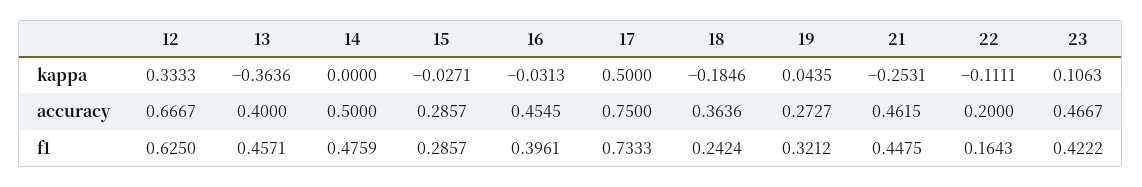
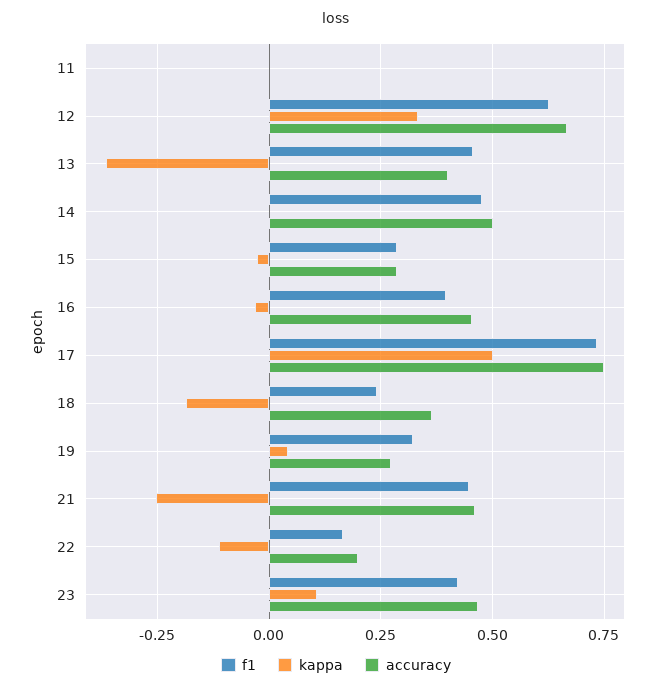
  {
    "kappa": {
      "12": 0.3333,
      "13": -0.3636,
      "14": 0,
      "15": -0.0271,
      "16": -0.0313,
      "17": 0.5,
      "18": -0.1846,
      "19": 0.0435,
      "21": -0.2531,
      "22": -0.1111,
-     "23": 0.1063
+     "23": 0.1063,
+     "11": 0
    },
    "accuracy": {
      "12": 0.6667,
      "13": 0.4,
      "14": 0.5,
      "15": 0.2857,
      "16": 0.4545,
      "17": 0.75,
      "18": 0.3636,
      "19": 0.2727,
      "21": 0.4615,
      "22": 0.2,
-     "23": 0.4667
+     "23": 0.4667,
+     "11": 0
    },
    "f1": {
      "12": 0.625,
      "13": 0.4571,
      "14": 0.4759,
      "15": 0.2857,
      "16": 0.3961,
      "17": 0.7333,
      "18": 0.2424,
      "19": 0.3212,
      "21": 0.4475,
      "22": 0.1643,
-     "23": 0.4222
+     "23": 0.4222,
+     "11": 0
    }
  }

